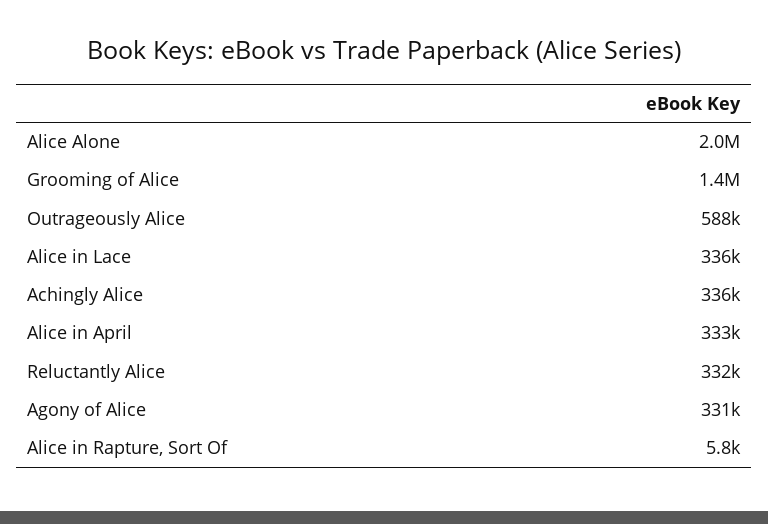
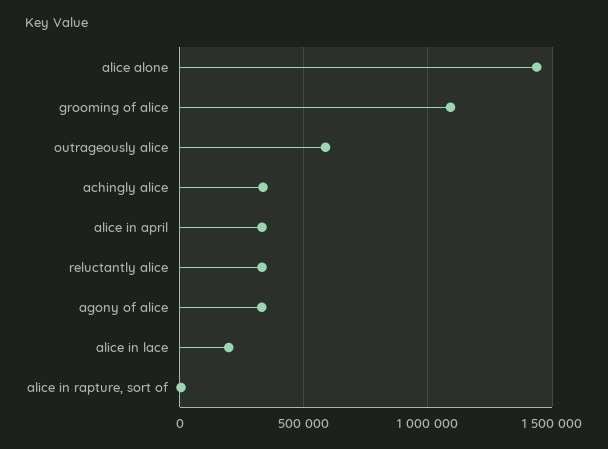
  {
-   "Alice Alone": 2000000,
+   "Alice Alone": 1450000,
-   "Grooming of Alice": 1400000,
+   "Grooming of Alice": 1100000,
    "Outrageously Alice": 588000,
-   "Alice in Lace": 336000,
+   "Alice in Lace": 200000,
    "Achingly Alice": 336000,
    "Alice in April": 333000,
    "Reluctantly Alice": 332000,
    "Agony of Alice": 331000,
    "Alice in Rapture, Sort Of": 5800
  }

